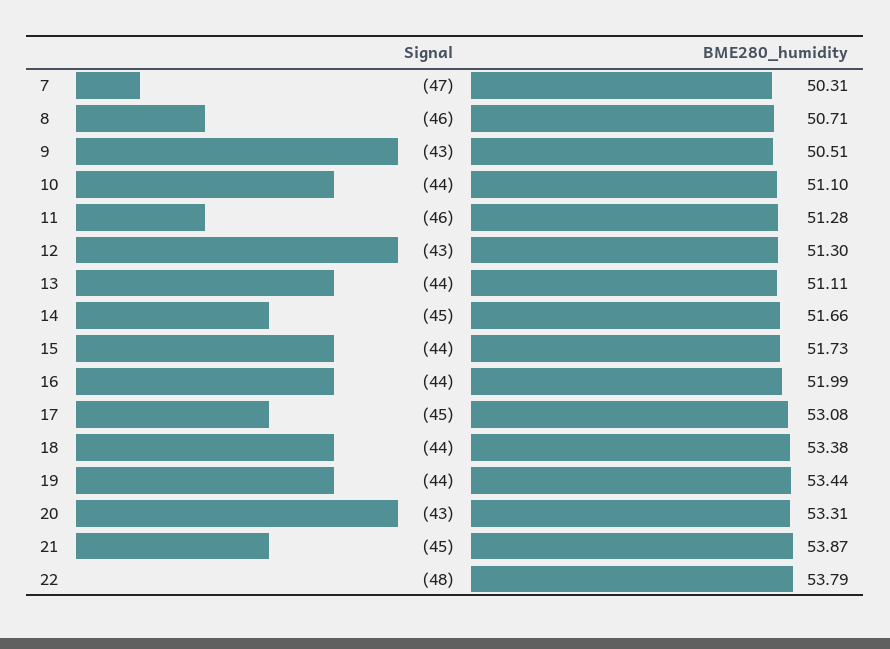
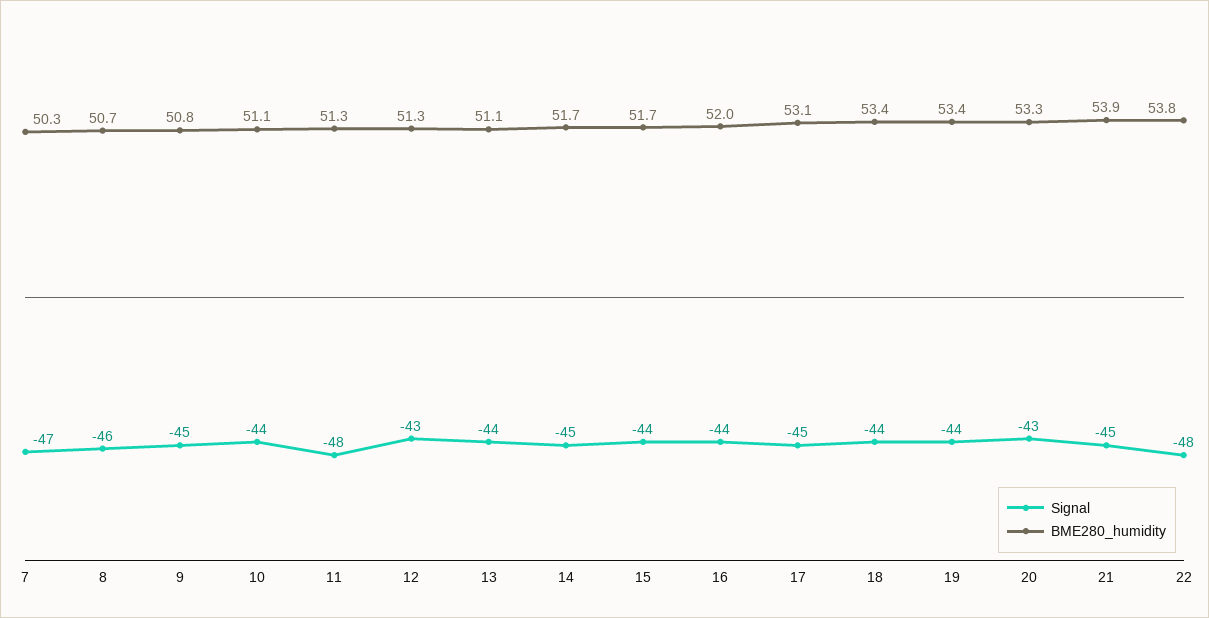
  {
    "Signal": {
      "7": -47,
      "8": -46,
-     "9": -43,
+     "9": -45,
      "10": -44,
-     "11": -46,
+     "11": -48,
      "12": -43,
      "13": -44,
      "14": -45,
      "15": -44,
      "16": -44,
      "17": -45,
      "18": -44,
      "19": -44,
      "20": -43,
      "21": -45,
      "22": -48
    },
    "BME280_humidity": {
      "7": 50.31,
      "8": 50.71,
-     "9": 50.51,
+     "9": 50.8,
      "10": 51.1,
      "11": 51.28,
      "12": 51.3,
      "13": 51.11,
      "14": 51.66,
      "15": 51.73,
      "16": 51.99,
      "17": 53.08,
      "18": 53.38,
      "19": 53.44,
      "20": 53.31,
      "21": 53.87,
      "22": 53.79
    }
  }

